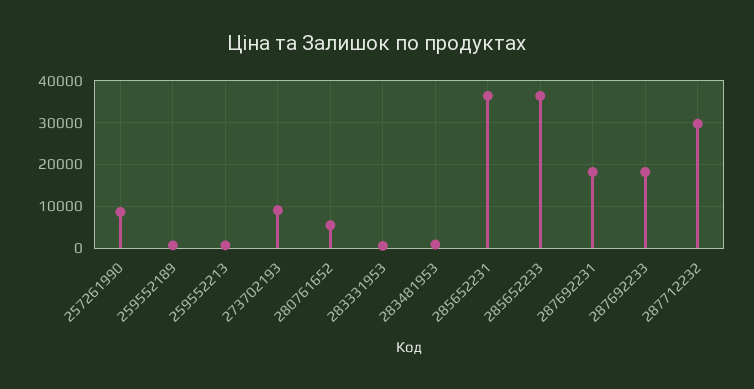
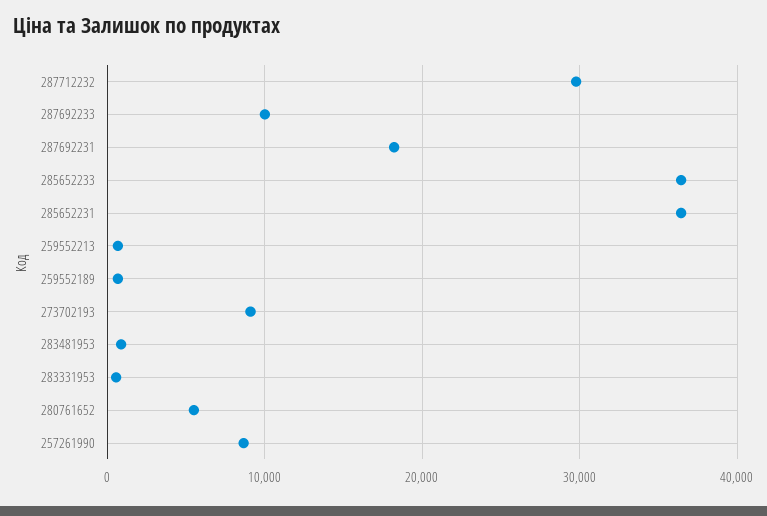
  {
    "257261990": 9000,
    "259552189": 1000,
    "259552213": 1000,
    "273702193": 9000,
    "280761652": 5000,
    "283331953": 1000,
    "283481953": 1000,
    "285652231": 36000,
    "285652233": 36000,
    "287692231": 18000,
-   "287692233": 18000,
+   "287692233": 10000,
    "287712232": 30000
  }

